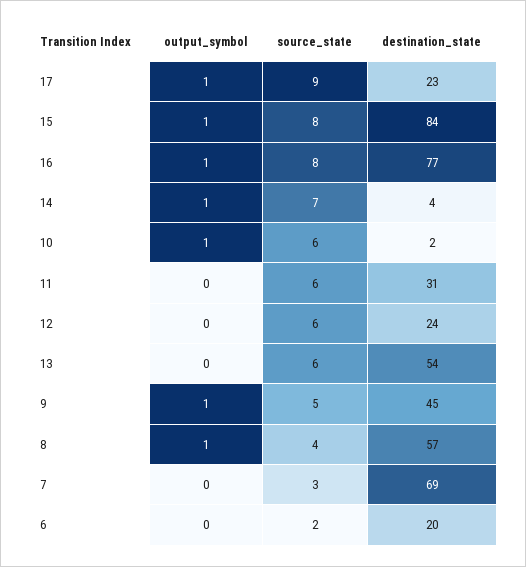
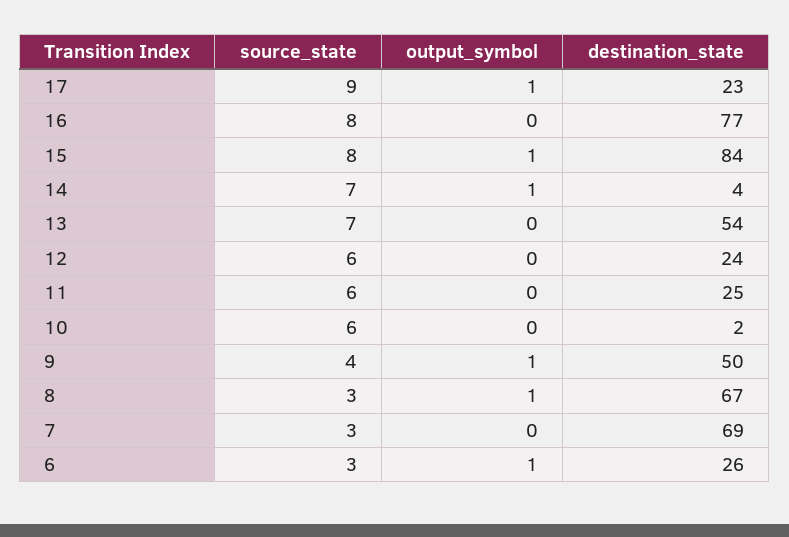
  {
    "output_symbol": {
      "17": 1,
      "15": 1,
-     "16": 1,
+     "16": 0,
      "14": 1,
-     "10": 1,
+     "10": 0,
      "11": 0,
      "12": 0,
      "13": 0,
      "9": 1,
      "8": 1,
      "7": 0,
-     "6": 0
+     "6": 1
    },
    "source_state": {
      "17": 9,
      "15": 8,
      "16": 8,
      "14": 7,
      "10": 6,
      "11": 6,
      "12": 6,
-     "13": 6,
+     "13": 7,
-     "9": 5,
+     "9": 4,
-     "8": 4,
+     "8": 3,
      "7": 3,
-     "6": 2
+     "6": 3
    },
    "destination_state": {
      "17": 23,
      "15": 84,
      "16": 77,
      "14": 4,
      "10": 2,
-     "11": 31,
+     "11": 25,
      "12": 24,
      "13": 54,
-     "9": 45,
+     "9": 50,
-     "8": 57,
+     "8": 67,
      "7": 69,
-     "6": 20
+     "6": 26
    }
  }

